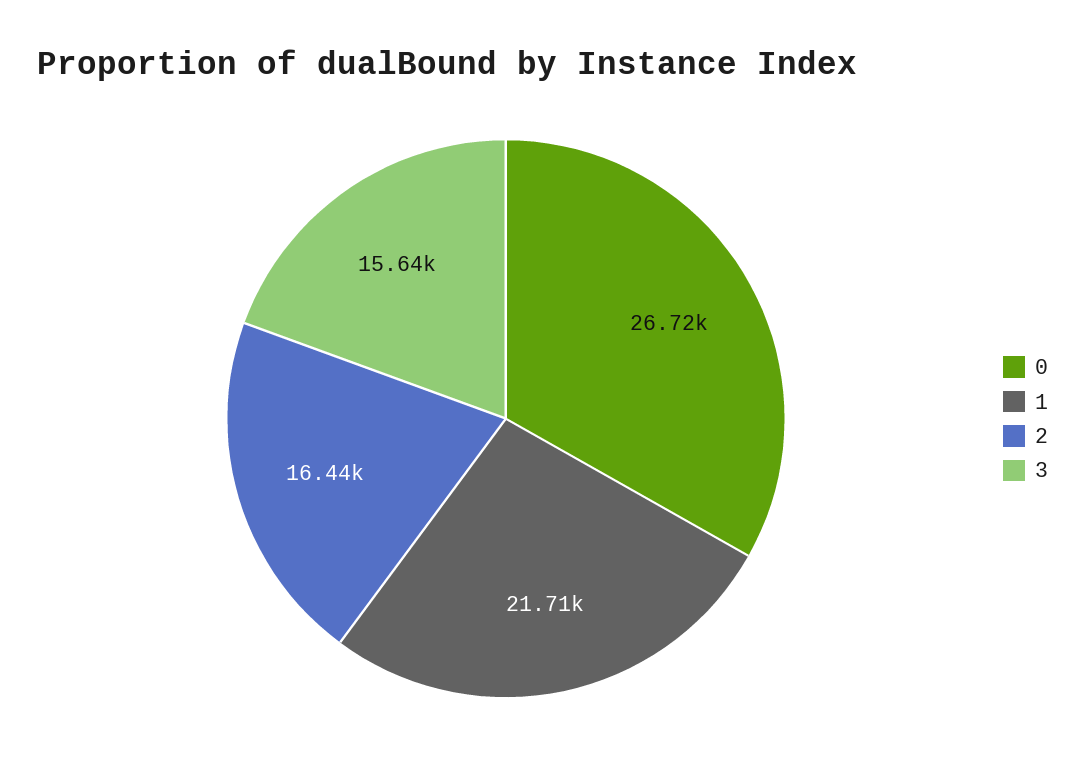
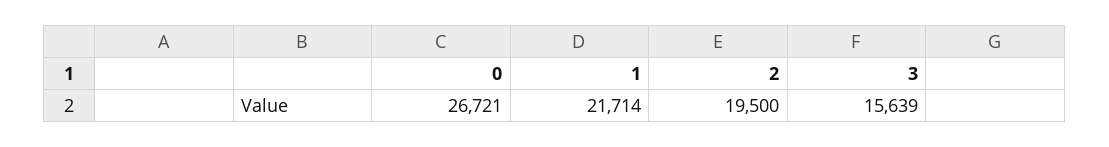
  {
    "0": 26721,
    "1": 21714,
-   "2": 16440,
+   "2": 19500,
    "3": 15639
  }

